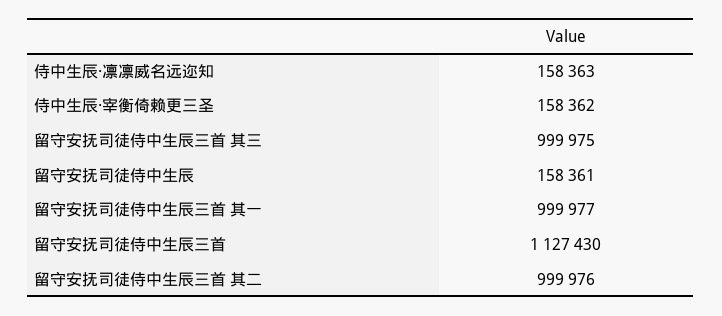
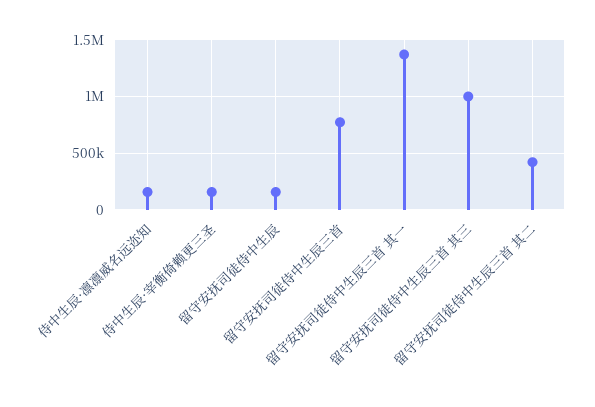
  {
    "侍中生辰·凛凛威名远迩知": 158363,
    "侍中生辰·宰衡倚赖更三圣": 158362,
    "留守安抚司徒侍中生辰三首 其三": 999975,
    "留守安抚司徒侍中生辰": 158361,
-   "留守安抚司徒侍中生辰三首 其一": 999977,
+   "留守安抚司徒侍中生辰三首 其一": 1400000,
-   "留守安抚司徒侍中生辰三首": 1127430,
+   "留守安抚司徒侍中生辰三首": 800000,
-   "留守安抚司徒侍中生辰三首 其二": 999976
+   "留守安抚司徒侍中生辰三首 其二": 400000
  }

